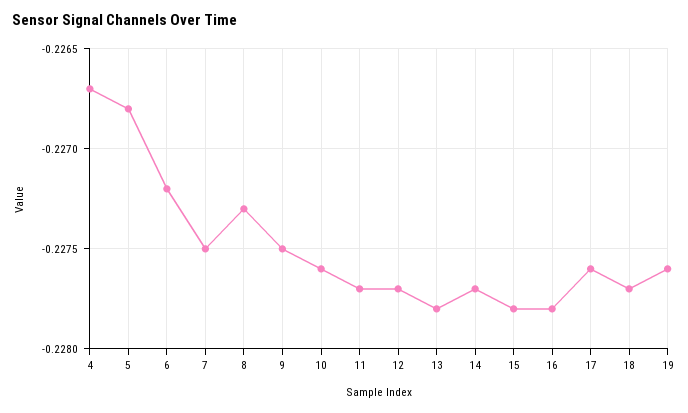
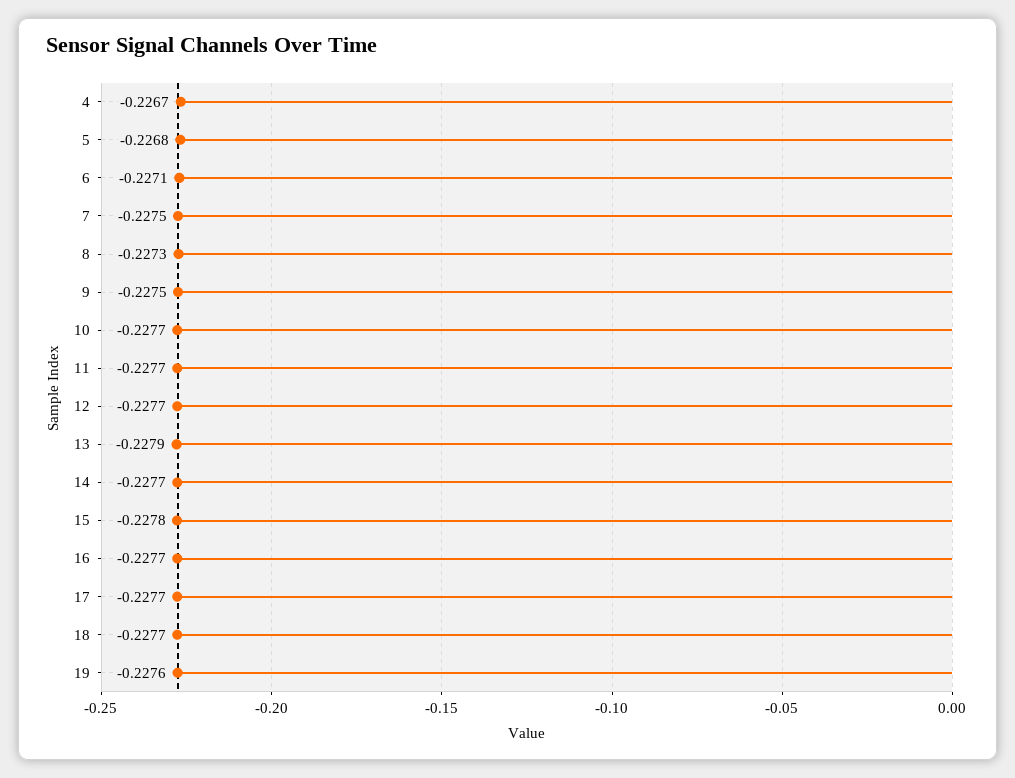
  {
    "4": -0.2267,
    "5": -0.2268,
-   "6": -0.2272,
+   "6": -0.2271,
    "7": -0.2275,
    "8": -0.2273,
    "9": -0.2275,
-   "10": -0.2276,
+   "10": -0.2277,
    "11": -0.2277,
    "12": -0.2277,
-   "13": -0.2278,
+   "13": -0.2279,
    "14": -0.2277,
    "15": -0.2278,
-   "16": -0.2278,
+   "16": -0.2277,
-   "17": -0.2276,
+   "17": -0.2277,
    "18": -0.2277,
    "19": -0.2276
  }

